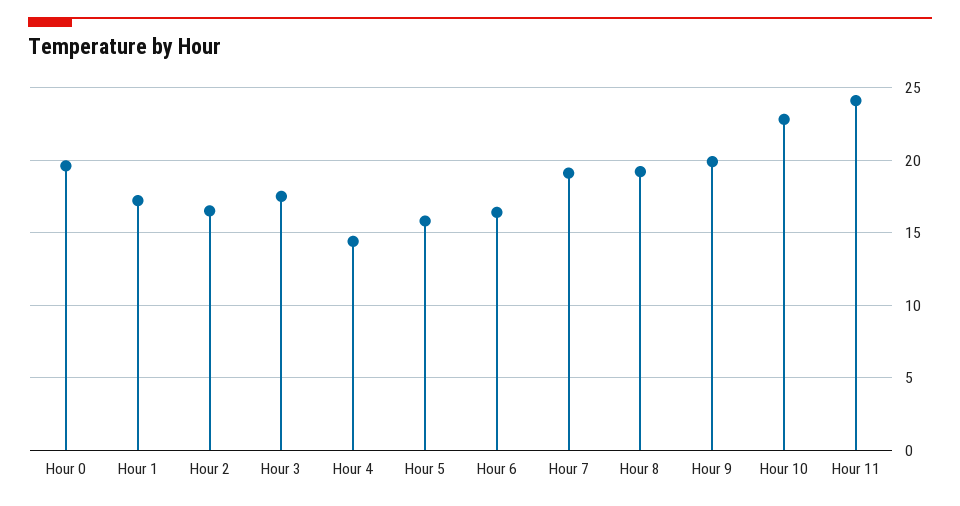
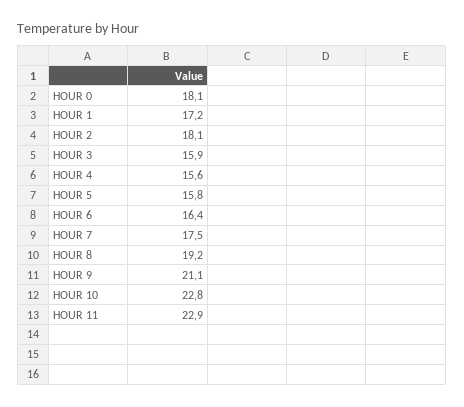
  {
-   "Hour 0": 19.5,
+   "Hour 0": 18.1,
    "Hour 1": 17.2,
-   "Hour 2": 16.5,
+   "Hour 2": 18.1,
-   "Hour 3": 17.5,
+   "Hour 3": 15.9,
-   "Hour 4": 14.5,
+   "Hour 4": 15.6,
    "Hour 5": 15.8,
    "Hour 6": 16.4,
-   "Hour 7": 19,
+   "Hour 7": 17.5,
    "Hour 8": 19.2,
-   "Hour 9": 20,
+   "Hour 9": 21.1,
    "Hour 10": 22.8,
-   "Hour 11": 24
+   "Hour 11": 22.9
  }

